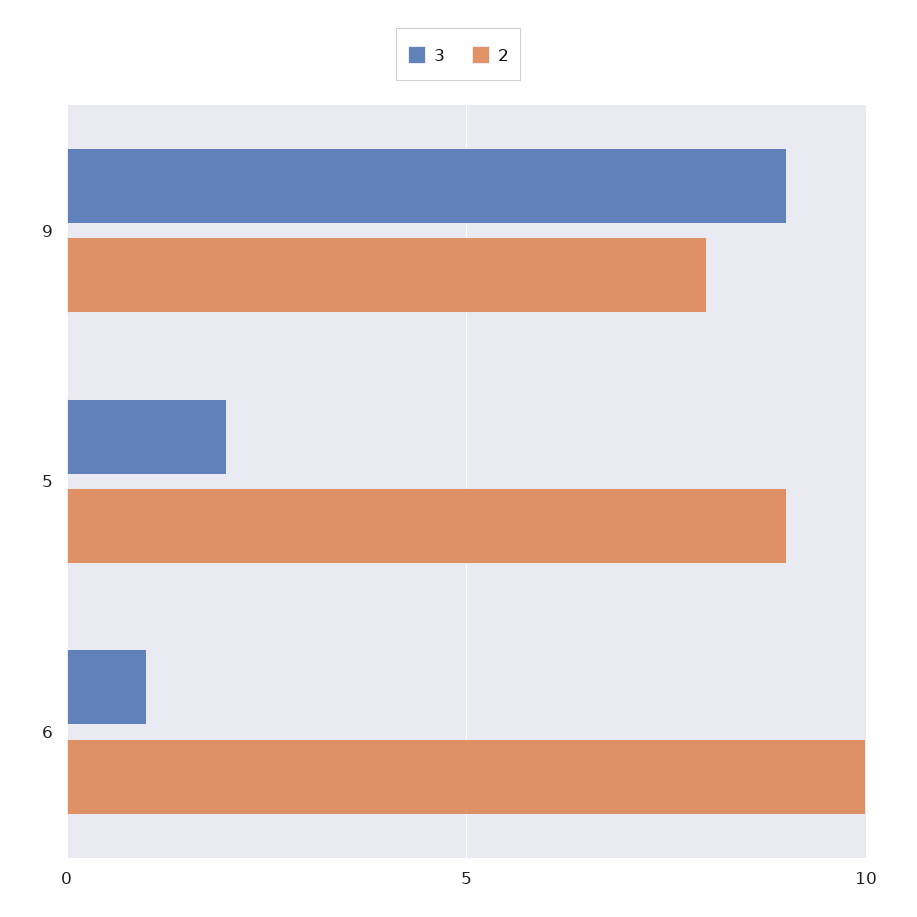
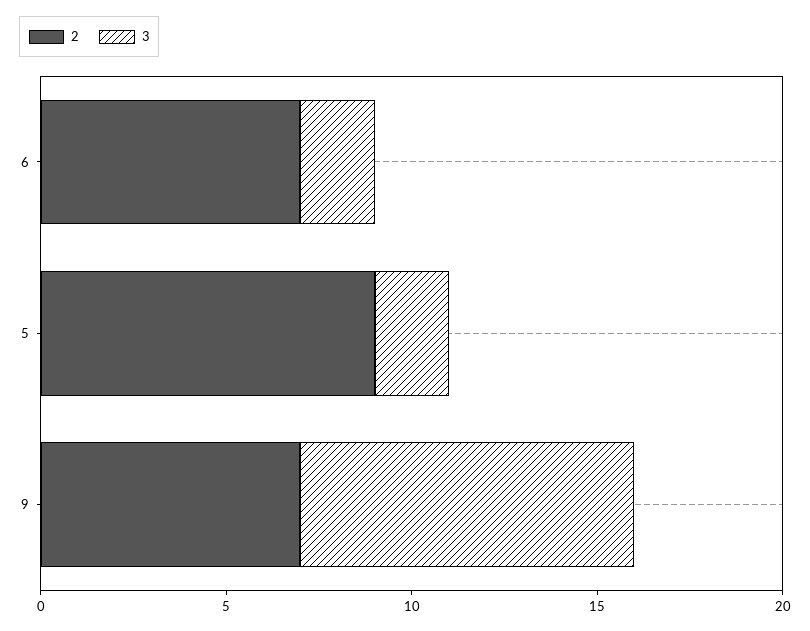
  {
    "3": {
      "9": 9,
      "5": 2,
-     "6": 1
+     "6": 2
    },
    "2": {
-     "9": 8,
+     "9": 7,
      "5": 9,
-     "6": 10
+     "6": 7
    }
  }

